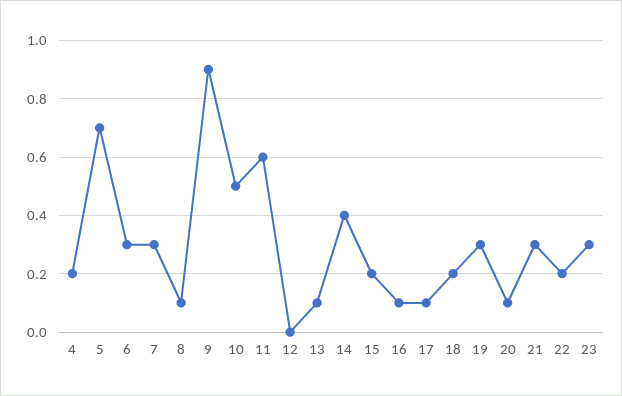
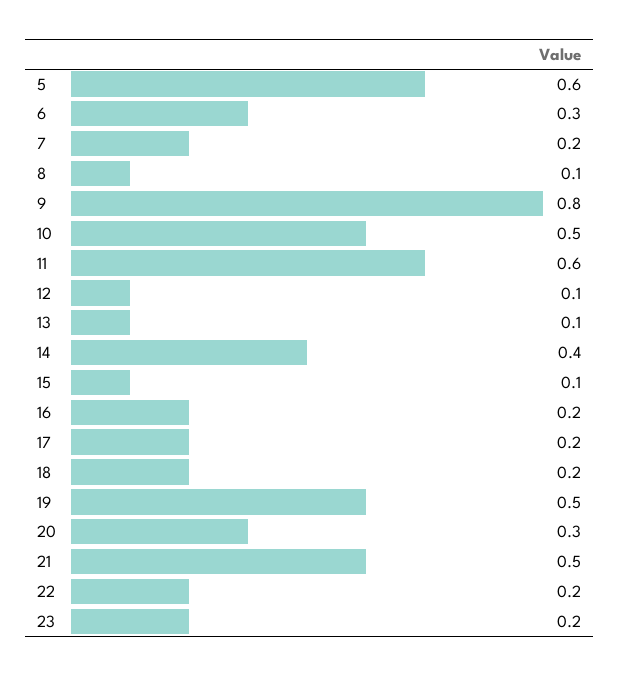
  {
-   "4": 0.2,
-   "5": 0.7,
+   "5": 0.6,
    "6": 0.3,
-   "7": 0.3,
+   "7": 0.2,
    "8": 0.1,
-   "9": 0.9,
+   "9": 0.8,
    "10": 0.5,
    "11": 0.6,
-   "12": 0,
+   "12": 0.1,
    "13": 0.1,
    "14": 0.4,
-   "15": 0.2,
+   "15": 0.1,
-   "16": 0.1,
+   "16": 0.2,
-   "17": 0.1,
+   "17": 0.2,
    "18": 0.2,
-   "19": 0.3,
+   "19": 0.5,
-   "20": 0.1,
+   "20": 0.3,
-   "21": 0.3,
+   "21": 0.5,
    "22": 0.2,
-   "23": 0.3
+   "23": 0.2
  }

